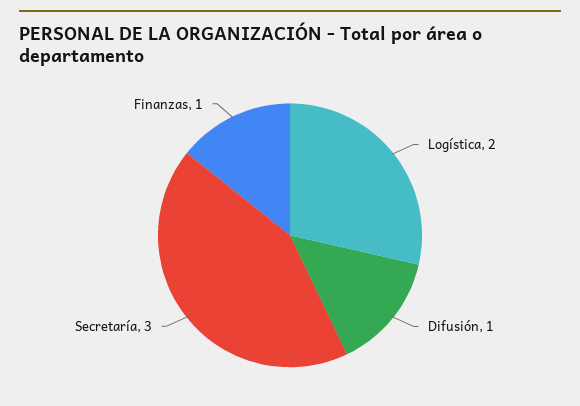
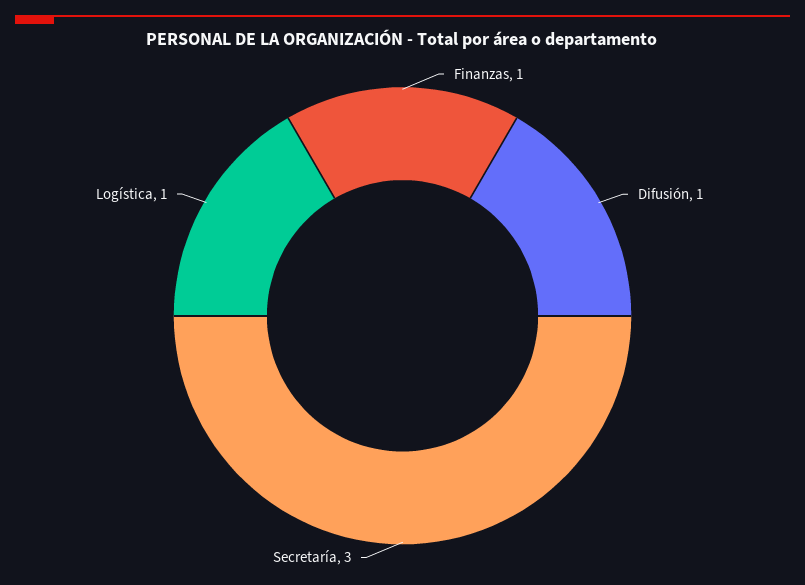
  {
-   "Logística": 2,
+   "Logística": 1,
    "Difusión": 1,
    "Secretaría": 3,
    "Finanzas": 1
  }

